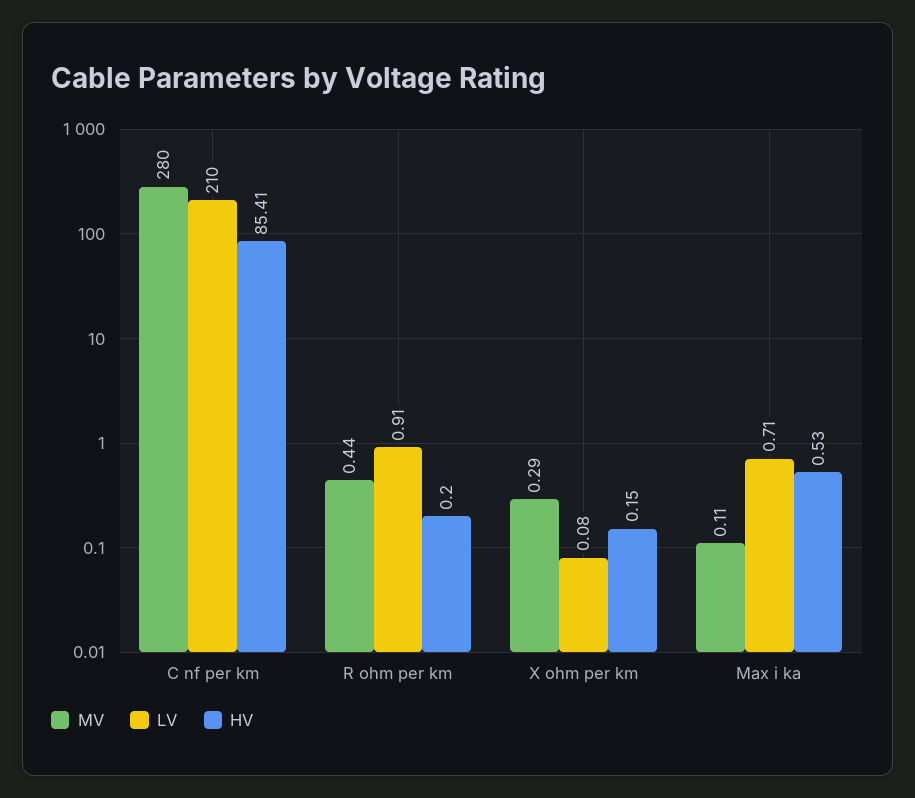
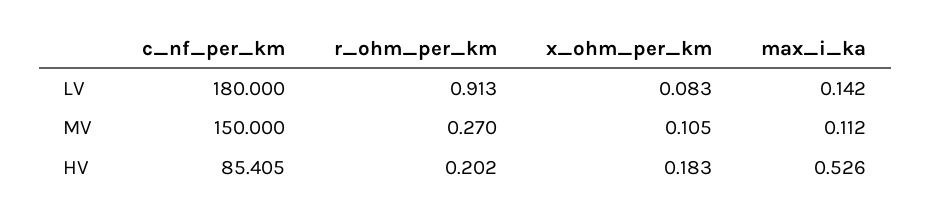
  {
    "MV": {
-     "C nf per km": 280,
+     "C nf per km": 150,
-     "R ohm per km": 0.44,
+     "R ohm per km": 0.27,
-     "X ohm per km": 0.29,
+     "X ohm per km": 0.105,
      "Max i ka": 0.112
    },
    "LV": {
-     "C nf per km": 210,
+     "C nf per km": 180,
      "R ohm per km": 0.913,
      "X ohm per km": 0.083,
-     "Max i ka": 0.71
+     "Max i ka": 0.142
    },
    "HV": {
      "C nf per km": 85.405,
      "R ohm per km": 0.202,
-     "X ohm per km": 0.15,
+     "X ohm per km": 0.183,
      "Max i ka": 0.526
    }
  }

